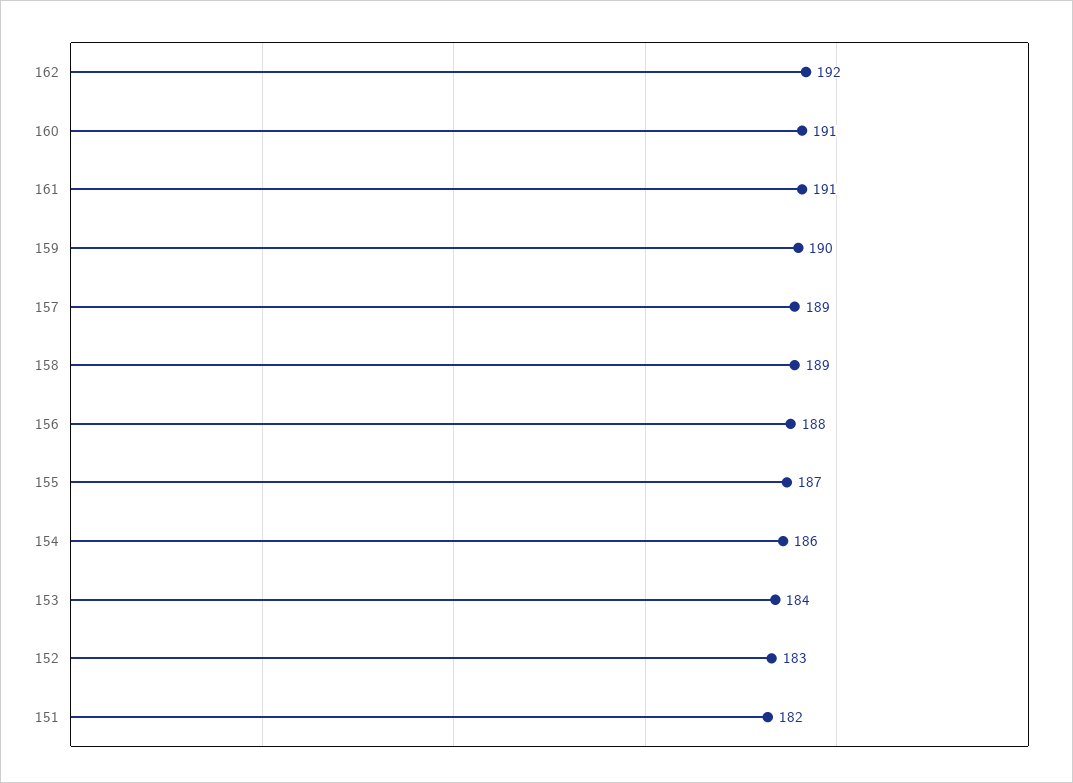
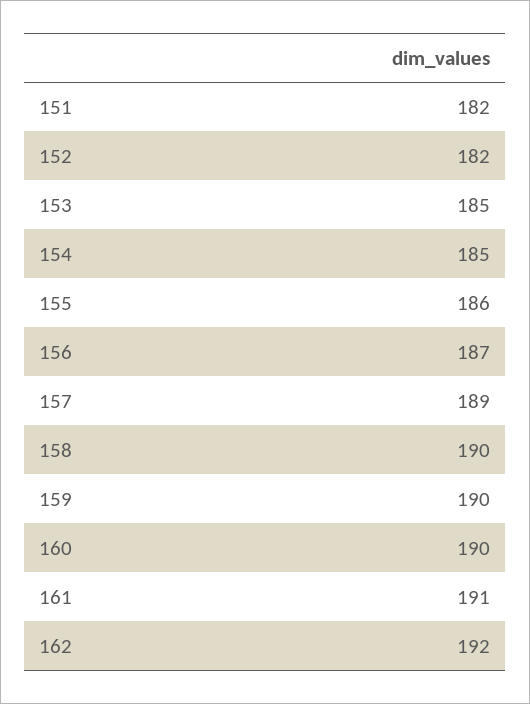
  {
    "162": 192,
-   "160": 191,
+   "160": 190,
    "161": 191,
    "159": 190,
    "157": 189,
-   "158": 189,
+   "158": 190,
-   "156": 188,
+   "156": 187,
-   "155": 187,
+   "155": 186,
-   "154": 186,
+   "154": 185,
-   "153": 184,
+   "153": 185,
-   "152": 183,
+   "152": 182,
    "151": 182
  }

